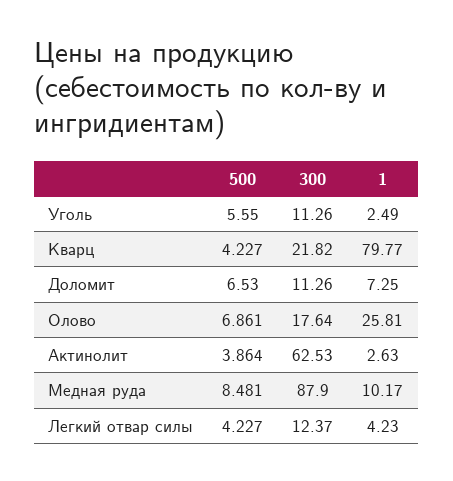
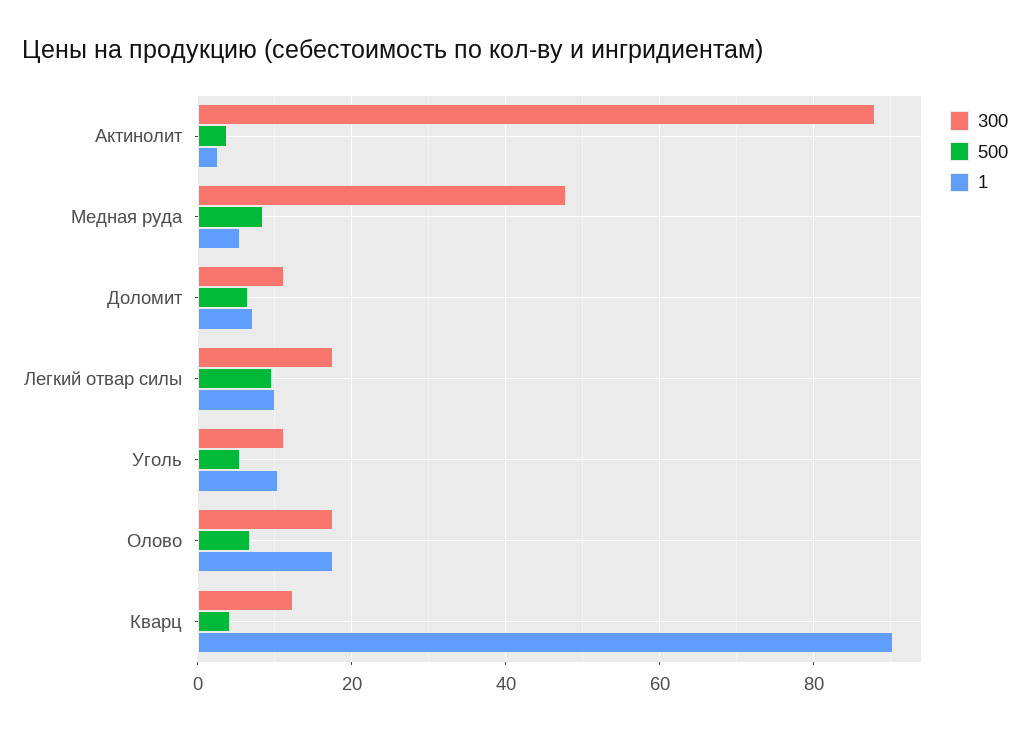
  {
    "500": {
      "Уголь": 5.55,
      "Кварц": 4.227,
      "Доломит": 6.53,
      "Олово": 6.861,
      "Актинолит": 3.864,
      "Медная руда": 8.481,
-     "Легкий отвар силы": 4.227
+     "Легкий отвар силы": 10
    },
    "300": {
      "Уголь": 11.26,
-     "Кварц": 21.82,
+     "Кварц": 12,
      "Доломит": 11.26,
      "Олово": 17.64,
-     "Актинолит": 62.53,
+     "Актинолит": 88,
-     "Медная руда": 87.9,
+     "Медная руда": 48,
-     "Легкий отвар силы": 12.37
+     "Легкий отвар силы": 18
    },
    "1": {
-     "Уголь": 2.49,
+     "Уголь": 10,
-     "Кварц": 79.77,
+     "Кварц": 90,
      "Доломит": 7.25,
-     "Олово": 25.81,
+     "Олово": 18,
      "Актинолит": 2.63,
-     "Медная руда": 10.17,
+     "Медная руда": 6,
-     "Легкий отвар силы": 4.23
+     "Легкий отвар силы": 10
    }
  }

